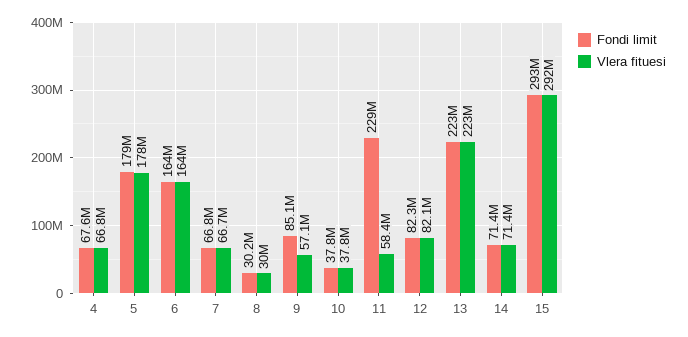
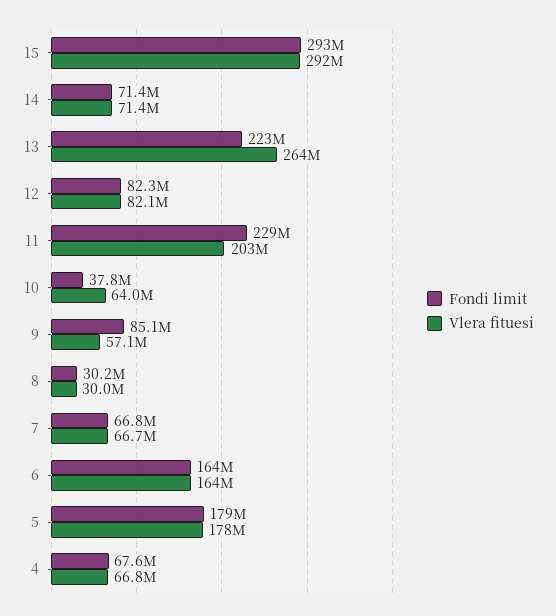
  {
    "Fondi limit": {
      "4": 67600000,
      "5": 179000000,
      "6": 164000000,
      "7": 66800000,
      "8": 30200000,
      "9": 85100000,
      "10": 37800000,
      "11": 229000000,
      "12": 82300000,
      "13": 223000000,
      "14": 71400000,
      "15": 293000000
    },
    "Vlera fituesi": {
      "4": 66800000,
      "5": 178000000,
      "6": 164000000,
      "7": 66700000,
      "8": 30000000,
      "9": 57100000,
-     "10": 37800000,
+     "10": 64000000,
-     "11": 58400000,
+     "11": 203000000,
      "12": 82100000,
-     "13": 223000000,
+     "13": 264000000,
      "14": 71400000,
      "15": 292000000
    }
  }

